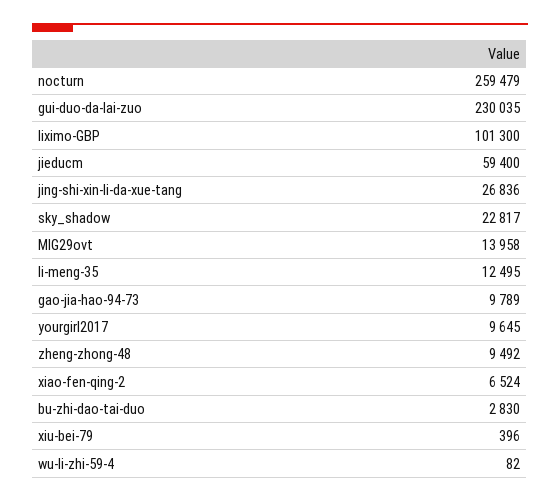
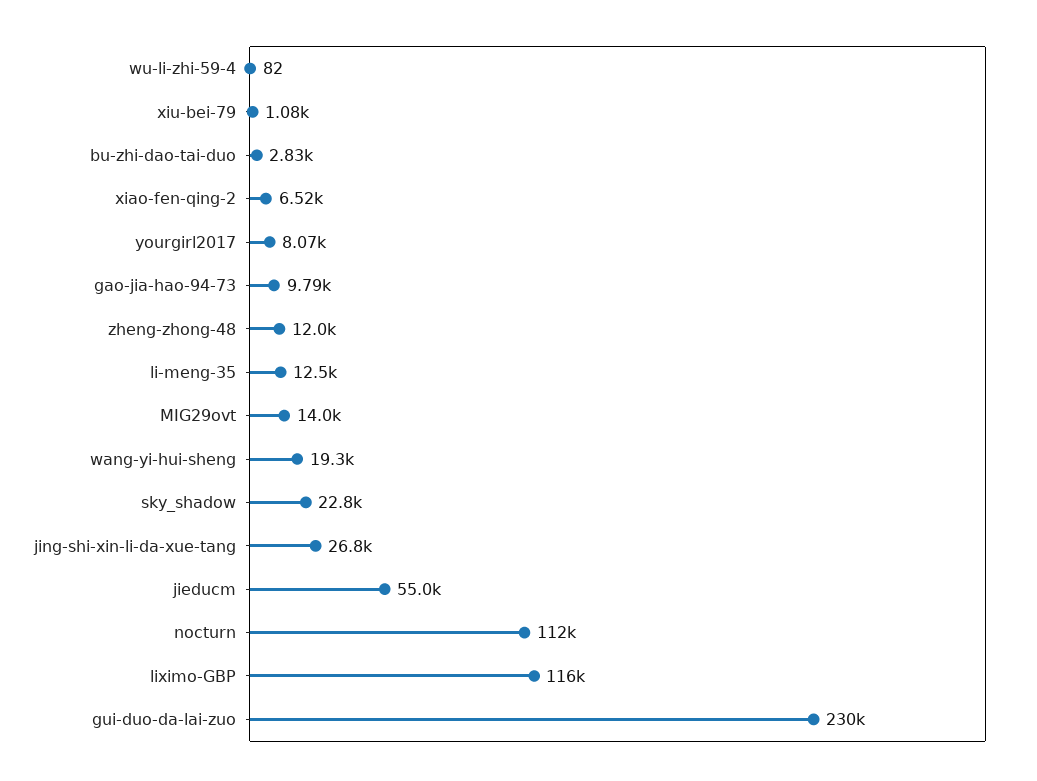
  {
-   "nocturn": 259479,
+   "nocturn": 112000,
    "gui-duo-da-lai-zuo": 230035,
-   "liximo-GBP": 101300,
+   "liximo-GBP": 116000,
-   "jieducm": 59400,
+   "jieducm": 55000,
    "jing-shi-xin-li-da-xue-tang": 26836,
    "sky_shadow": 22817,
    "MIG29ovt": 13958,
    "li-meng-35": 12495,
    "gao-jia-hao-94-73": 9789,
-   "yourgirl2017": 9645,
+   "yourgirl2017": 8070,
-   "zheng-zhong-48": 9492,
+   "zheng-zhong-48": 12000,
    "xiao-fen-qing-2": 6524,
    "bu-zhi-dao-tai-duo": 2830,
-   "xiu-bei-79": 396,
+   "xiu-bei-79": 1080,
-   "wu-li-zhi-59-4": 82
+   "wu-li-zhi-59-4": 82,
+   "wang-yi-hui-sheng": 19300
  }

